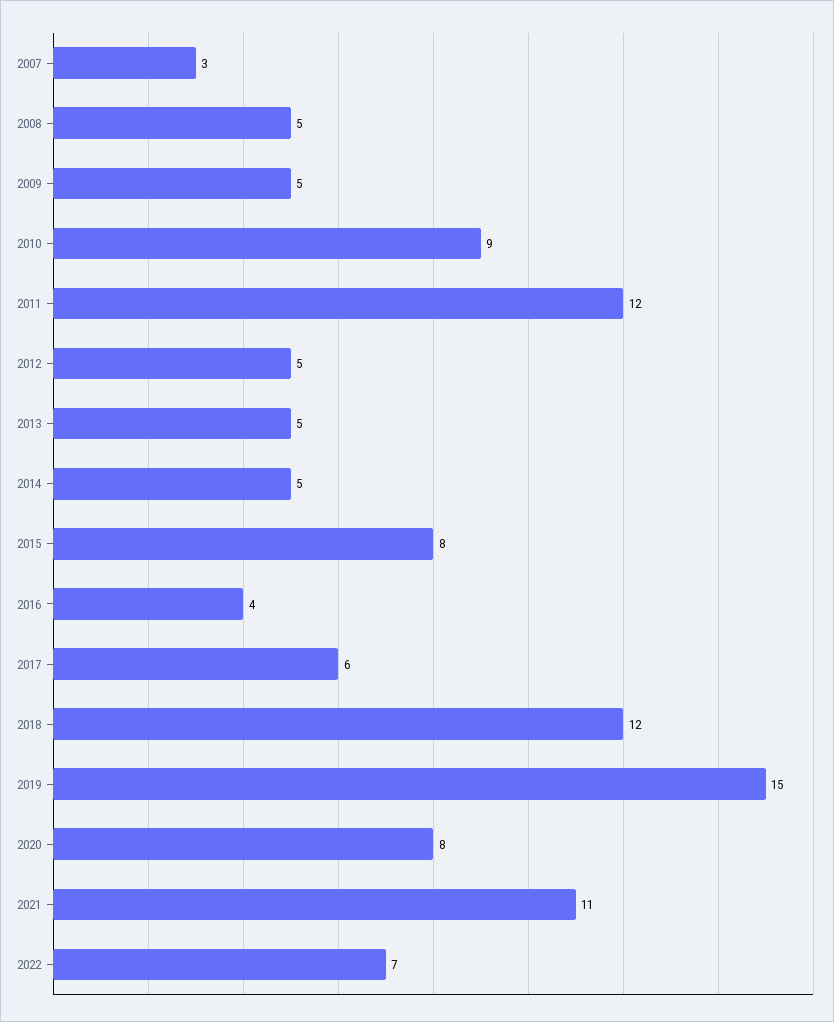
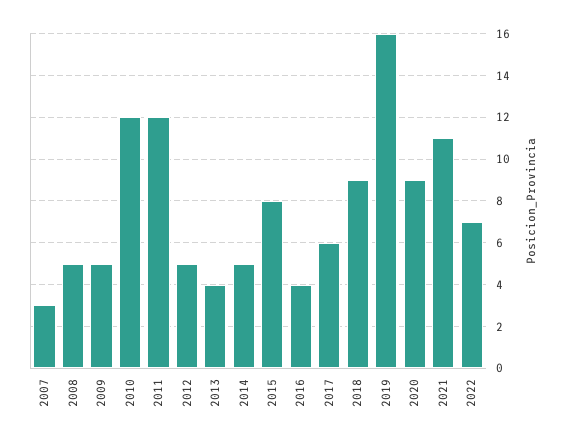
  {
    "2007": 3,
    "2008": 5,
    "2009": 5,
-   "2010": 9,
+   "2010": 12,
    "2011": 12,
    "2012": 5,
-   "2013": 5,
+   "2013": 4,
    "2014": 5,
    "2015": 8,
    "2016": 4,
    "2017": 6,
-   "2018": 12,
+   "2018": 9,
-   "2019": 15,
+   "2019": 16,
-   "2020": 8,
+   "2020": 9,
    "2021": 11,
    "2022": 7
  }

